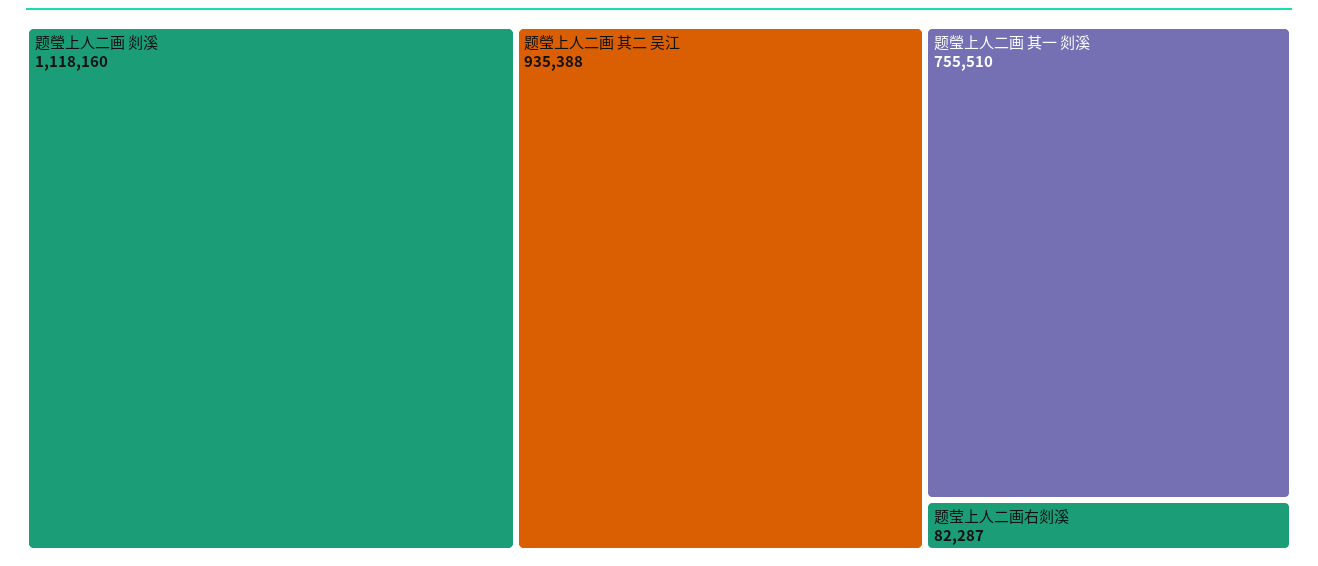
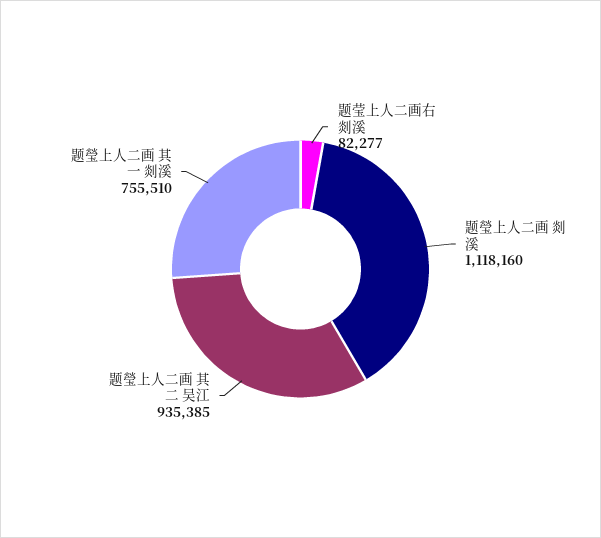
  {
    "题瑩上人二画 剡溪": 1118160,
-   "题瑩上人二画 其二 吴江": 935388,
+   "题瑩上人二画 其二 吴江": 935385,
    "题瑩上人二画 其一 剡溪": 755510,
-   "题莹上人二画右剡溪": 82287
+   "题莹上人二画右剡溪": 82277
  }

